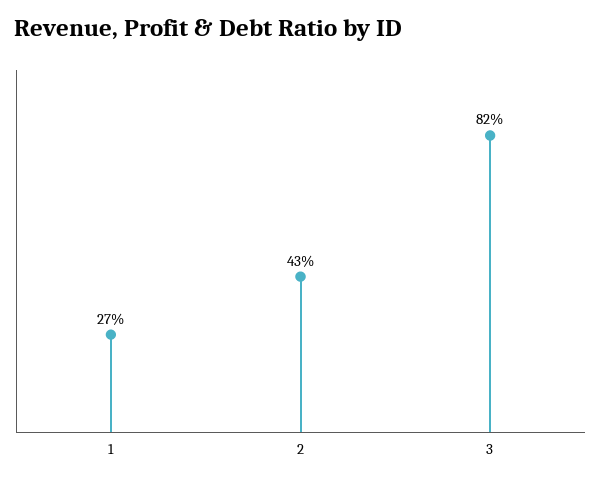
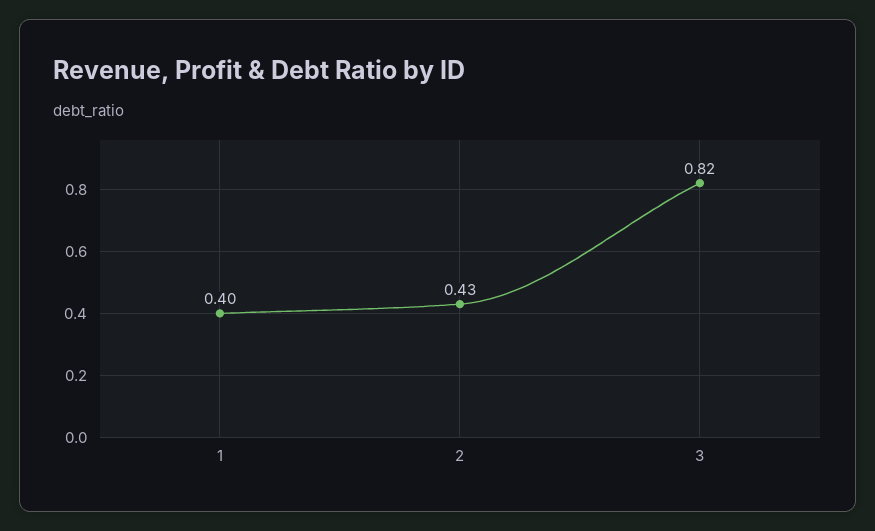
  {
-   "1": 0.27,
+   "1": 0.4,
    "2": 0.43,
    "3": 0.82
  }

